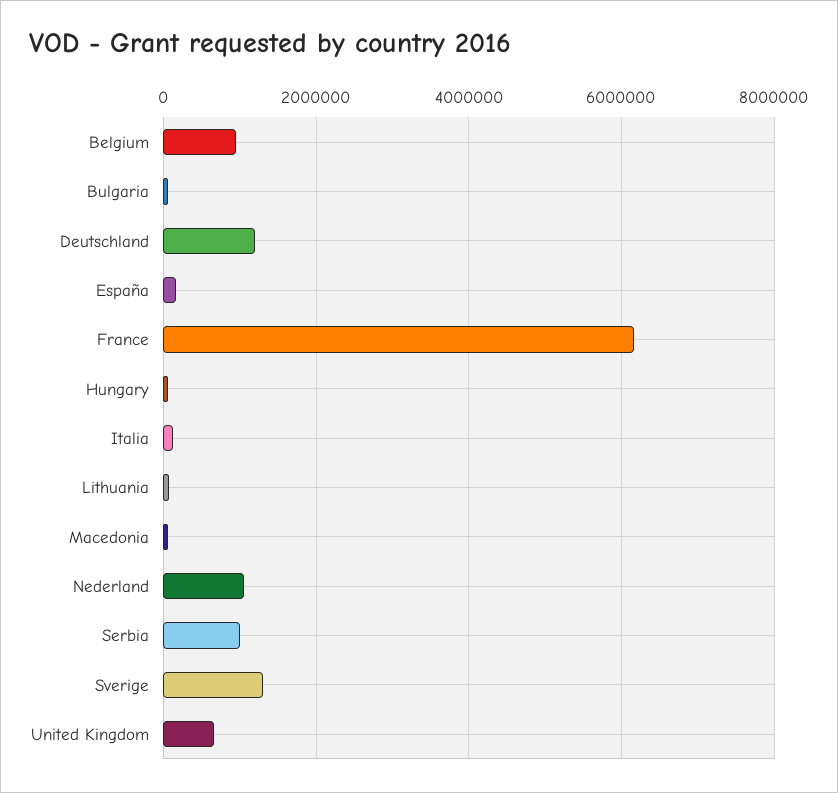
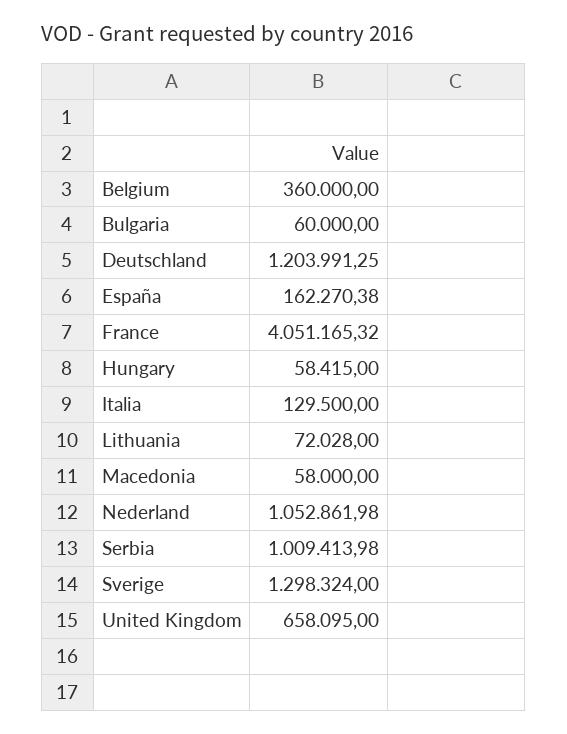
  {
-   "Belgium": 1000000,
+   "Belgium": 360000,
    "Bulgaria": 60000,
    "Deutschland": 1203991.25,
    "España": 162270.38,
-   "France": 6200000,
+   "France": 4051165.32,
    "Hungary": 58415,
    "Italia": 129500,
    "Lithuania": 72028,
    "Macedonia": 58000,
    "Nederland": 1052861.98,
    "Serbia": 1009413.98,
    "Sverige": 1298324,
    "United Kingdom": 658095
  }

